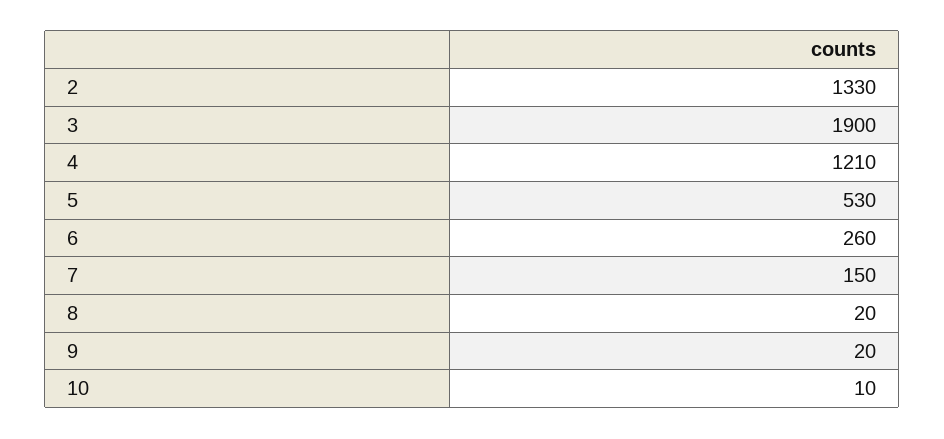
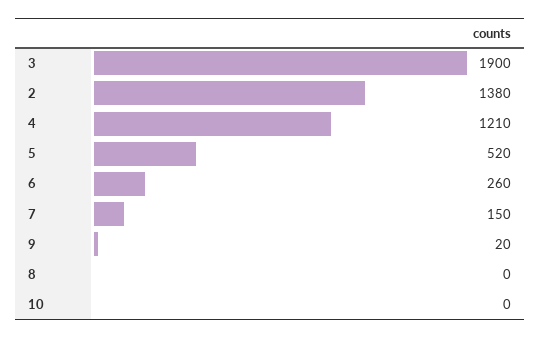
  {
-   "2": 1330,
+   "2": 1380,
    "3": 1900,
    "4": 1210,
-   "5": 530,
+   "5": 520,
    "6": 260,
    "7": 150,
-   "8": 20,
+   "8": 0,
    "9": 20,
-   "10": 10
+   "10": 0
  }

